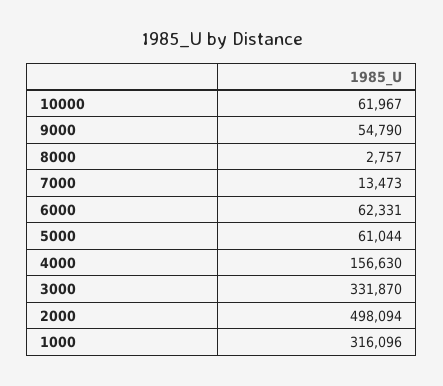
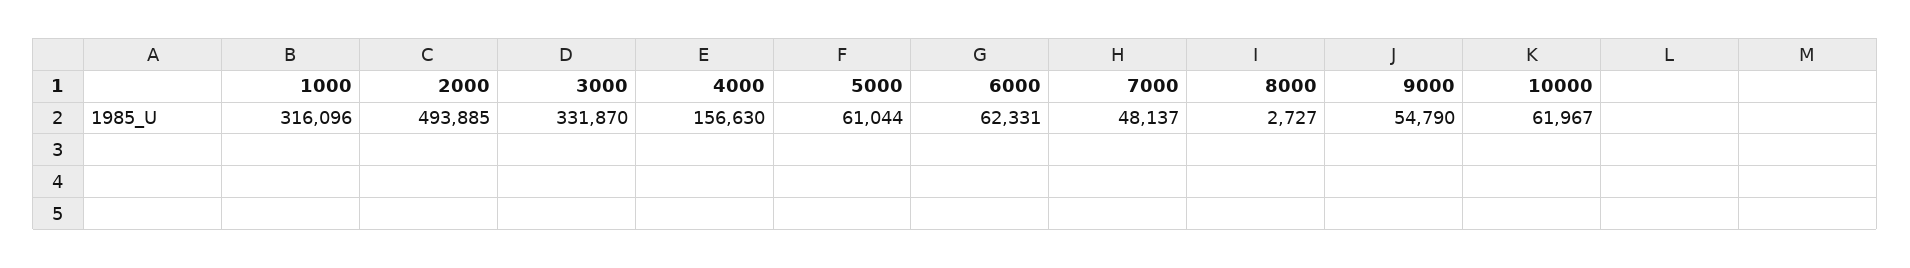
  {
    "10000": 61967,
    "9000": 54790,
-   "8000": 2757,
+   "8000": 2727,
-   "7000": 13473,
+   "7000": 48137,
    "6000": 62331,
    "5000": 61044,
    "4000": 156630,
    "3000": 331870,
-   "2000": 498094,
+   "2000": 493885,
    "1000": 316096
  }

